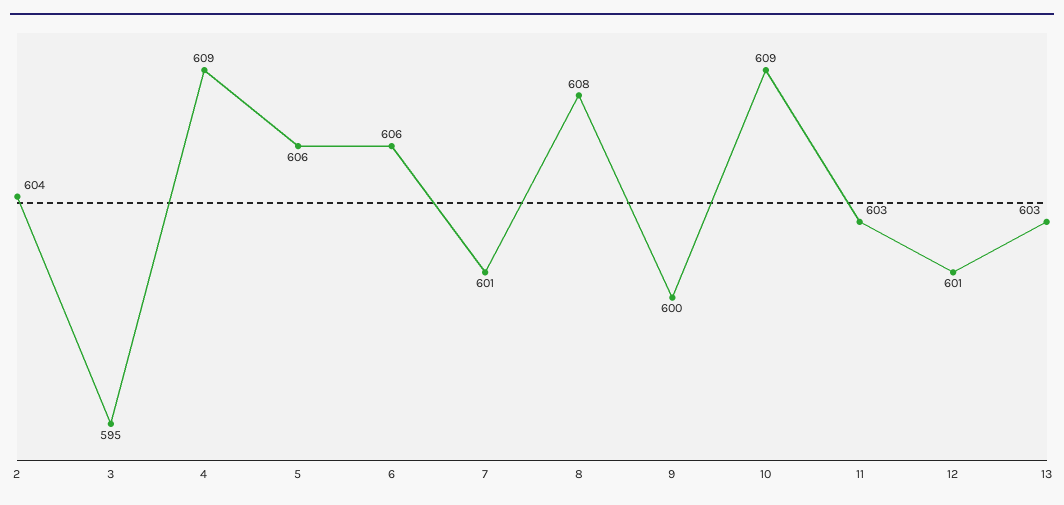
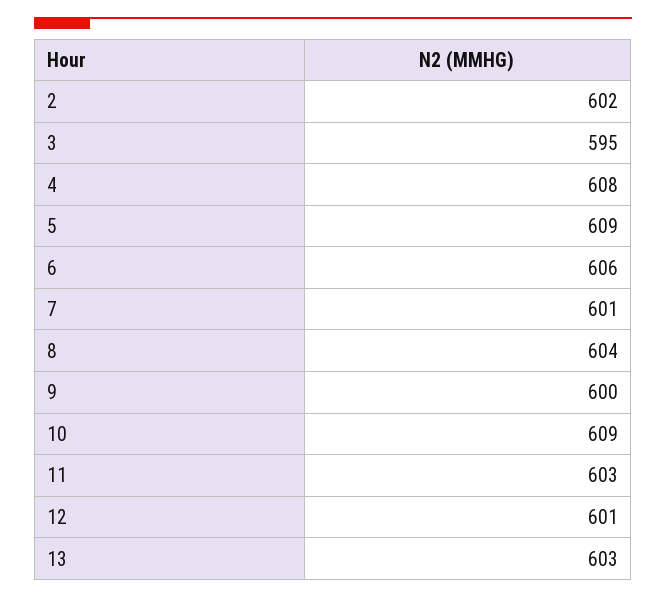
  {
-   "2": 604,
+   "2": 602,
    "3": 595,
-   "4": 609,
+   "4": 608,
-   "5": 606,
+   "5": 609,
    "6": 606,
    "7": 601,
-   "8": 608,
+   "8": 604,
    "9": 600,
    "10": 609,
    "11": 603,
    "12": 601,
    "13": 603
  }

